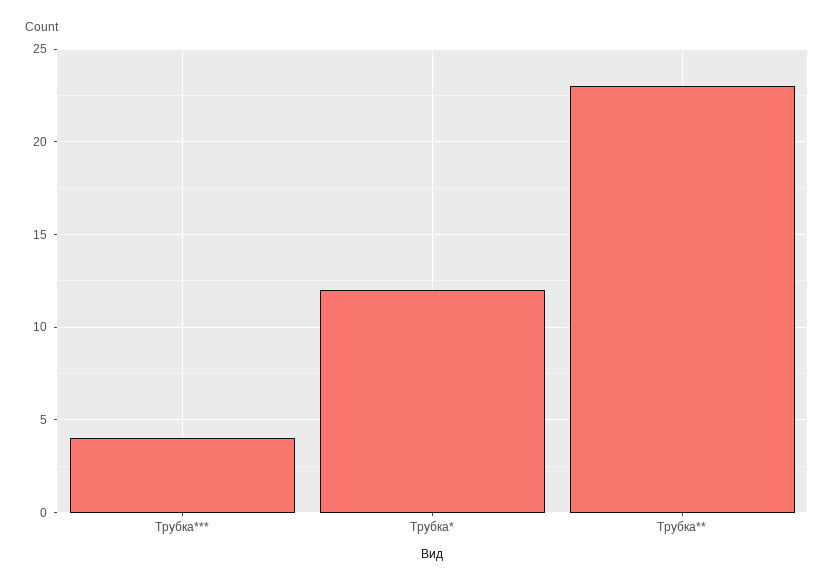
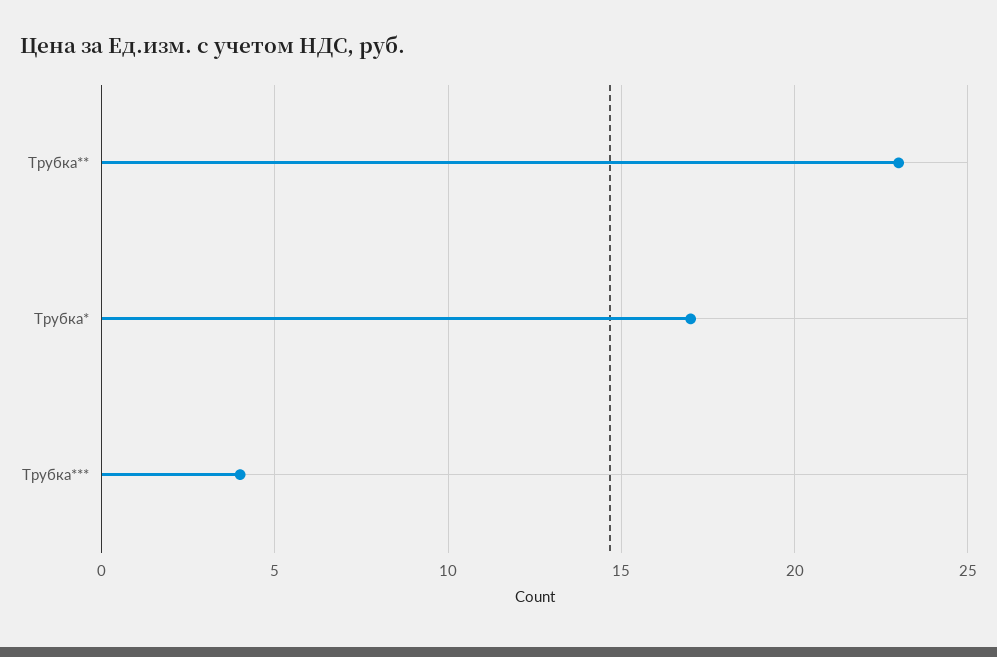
  {
    "Трубка***": 4,
-   "Трубка*": 12,
+   "Трубка*": 17,
    "Трубка**": 23
  }

